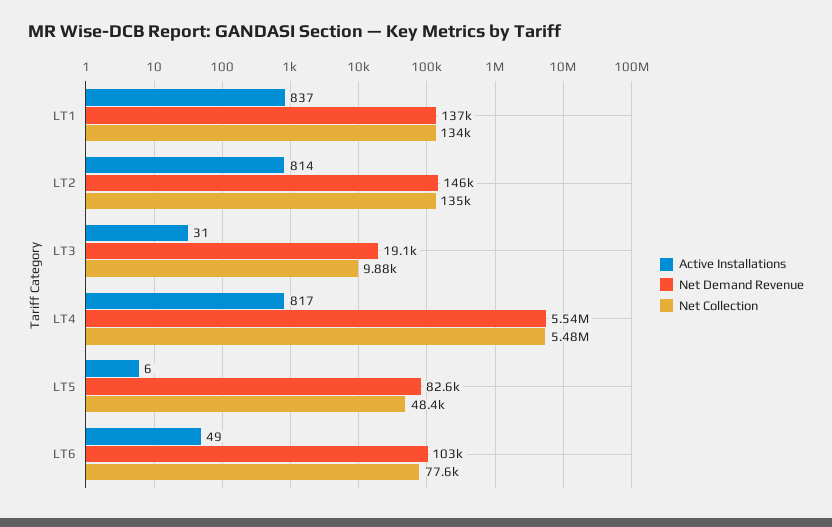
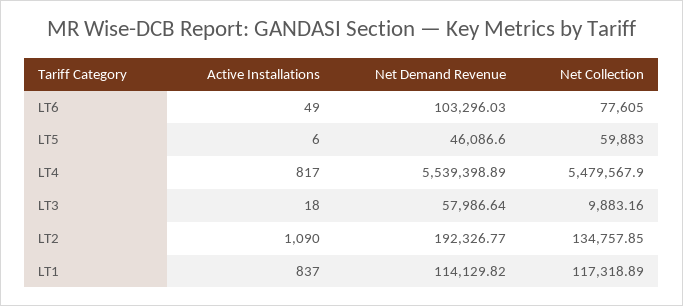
  {
    "Active Installations": {
      "LT1": 837,
-     "LT2": 814,
+     "LT2": 1090,
-     "LT3": 31,
+     "LT3": 18,
      "LT4": 817,
      "LT5": 6,
      "LT6": 49
    },
    "Net Demand Revenue": {
-     "LT1": 137000,
+     "LT1": 114129.82,
-     "LT2": 146000,
+     "LT2": 192326.77,
-     "LT3": 19100,
+     "LT3": 57986.64,
      "LT4": 5539398.89,
-     "LT5": 82600,
+     "LT5": 46086.6,
      "LT6": 103296.03
    },
    "Net Collection": {
-     "LT1": 134000,
+     "LT1": 117318.89,
      "LT2": 134757.85,
      "LT3": 9883.16,
      "LT4": 5479567.9,
-     "LT5": 48400,
+     "LT5": 59883,
      "LT6": 77605
    }
  }

